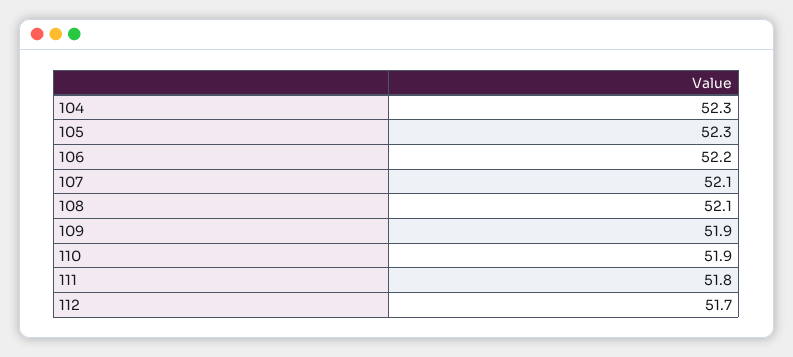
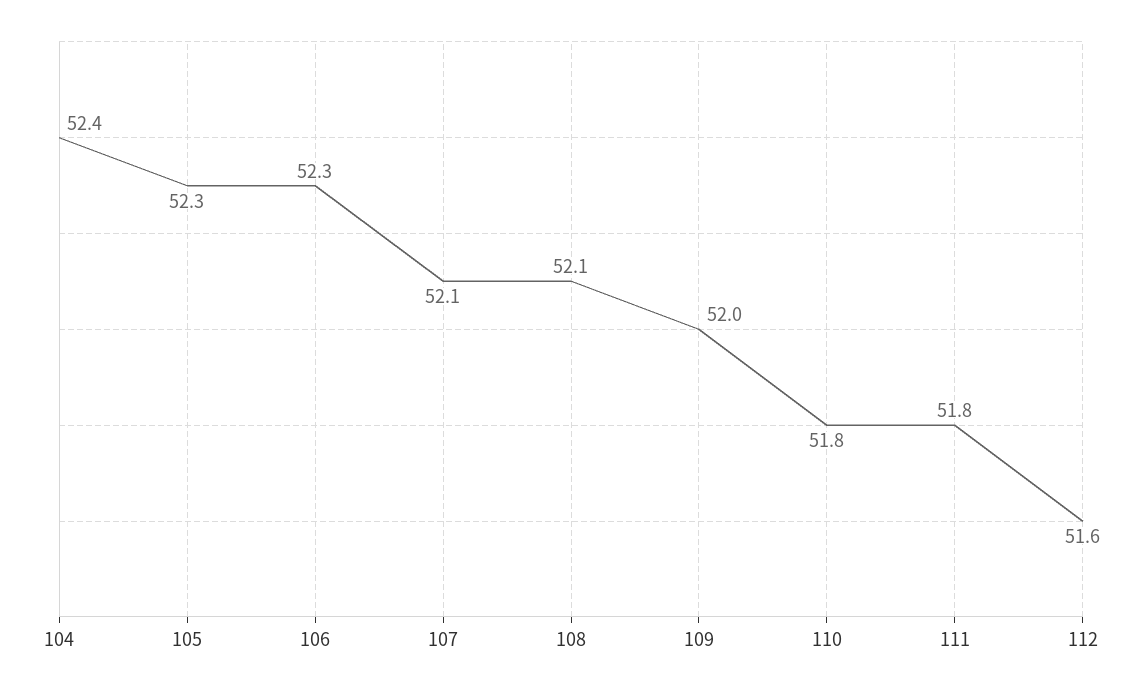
  {
-   "104": 52.3,
+   "104": 52.4,
    "105": 52.3,
-   "106": 52.2,
+   "106": 52.3,
    "107": 52.1,
    "108": 52.1,
-   "109": 51.9,
+   "109": 52,
-   "110": 51.9,
+   "110": 51.8,
    "111": 51.8,
-   "112": 51.7
+   "112": 51.6
  }

